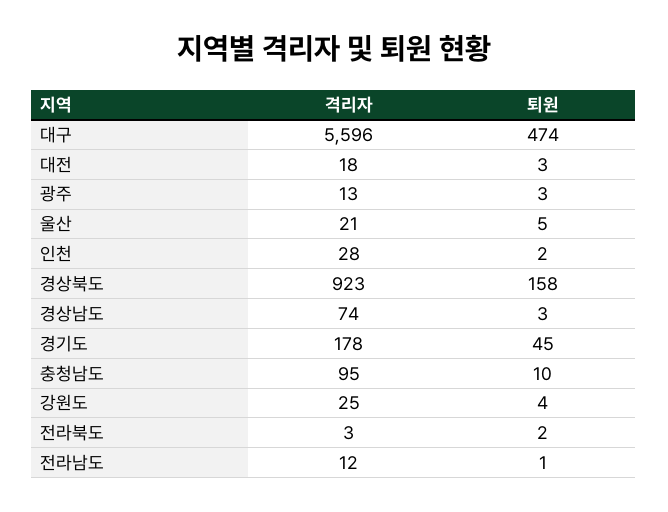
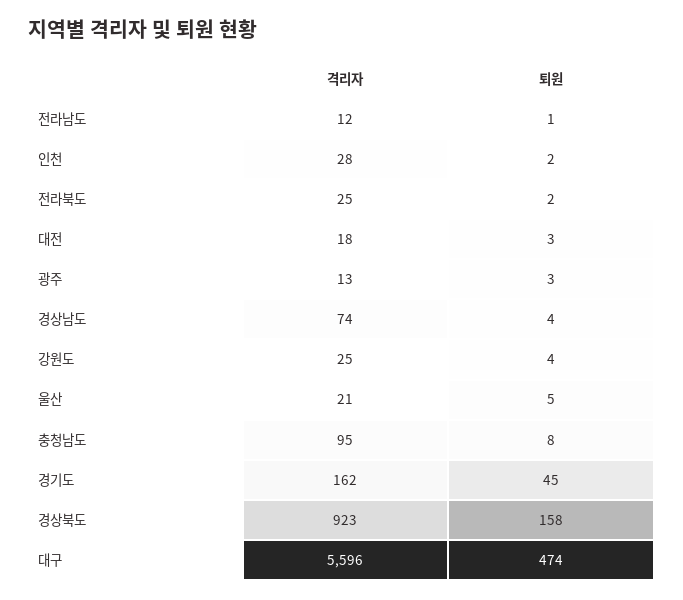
  {
    "격리자": {
      "대구": 5596,
      "대전": 18,
      "광주": 13,
      "울산": 21,
      "인천": 28,
      "경상북도": 923,
      "경상남도": 74,
-     "경기도": 178,
+     "경기도": 162,
      "충청남도": 95,
      "강원도": 25,
-     "전라북도": 3,
+     "전라북도": 25,
      "전라남도": 12
    },
    "퇴원": {
      "대구": 474,
      "대전": 3,
      "광주": 3,
      "울산": 5,
      "인천": 2,
      "경상북도": 158,
-     "경상남도": 3,
+     "경상남도": 4,
      "경기도": 45,
-     "충청남도": 10,
+     "충청남도": 8,
      "강원도": 4,
      "전라북도": 2,
      "전라남도": 1
    }
  }

